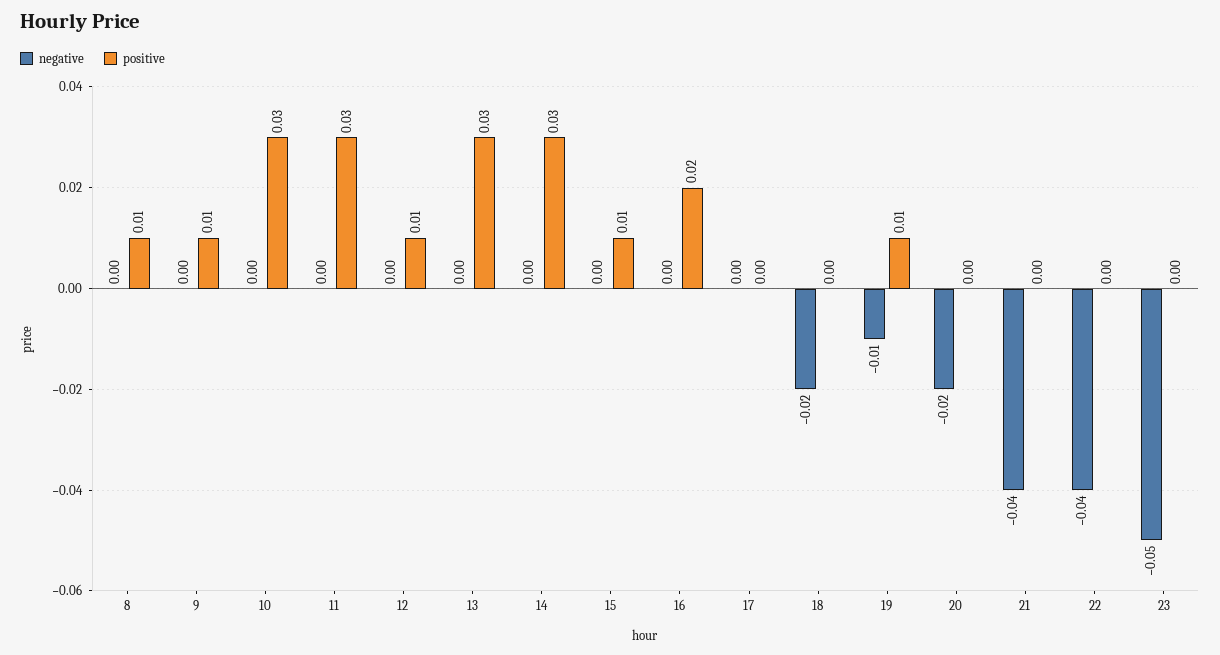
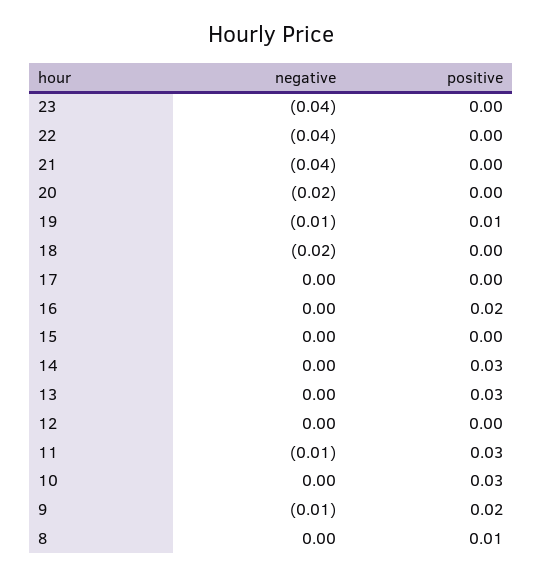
  {
    "negative": {
      "8": 0,
-     "9": 0,
+     "9": -0.01,
      "10": 0,
-     "11": 0,
+     "11": -0.01,
      "12": 0,
      "13": 0,
      "14": 0,
      "15": 0,
      "16": 0,
      "17": 0,
      "18": -0.02,
      "19": -0.01,
      "20": -0.02,
      "21": -0.04,
      "22": -0.04,
-     "23": -0.05
+     "23": -0.04
    },
    "positive": {
      "8": 0.01,
-     "9": 0.01,
+     "9": 0.02,
      "10": 0.03,
      "11": 0.03,
-     "12": 0.01,
+     "12": 0,
      "13": 0.03,
      "14": 0.03,
-     "15": 0.01,
+     "15": 0,
      "16": 0.02,
      "17": 0,
      "18": 0,
      "19": 0.01,
      "20": 0,
      "21": 0,
      "22": 0,
      "23": 0
    }
  }

